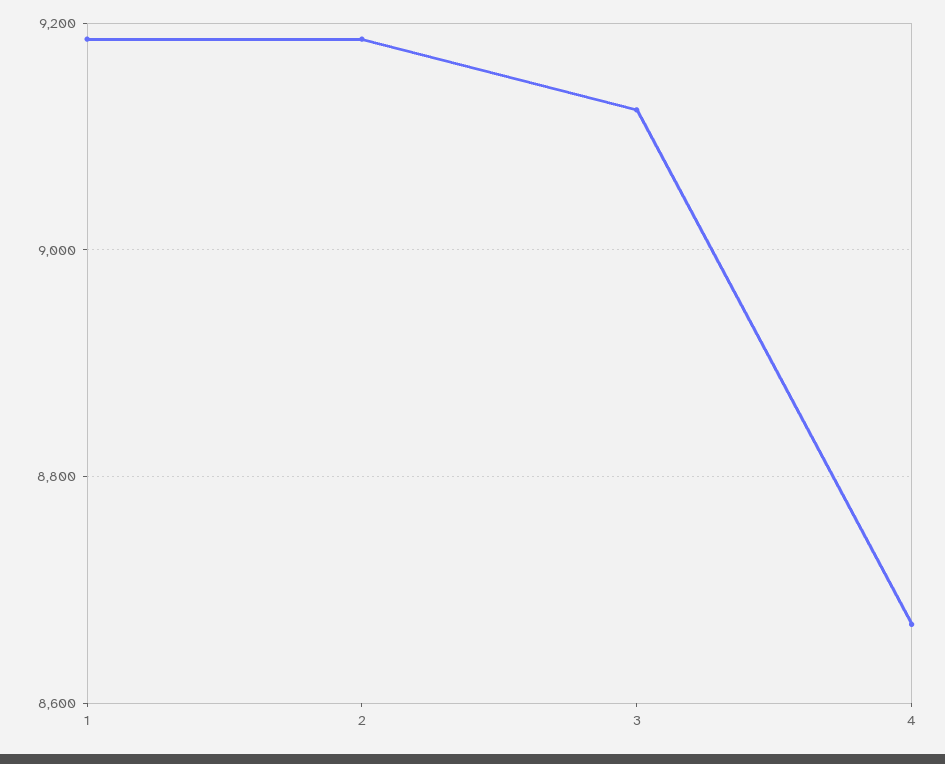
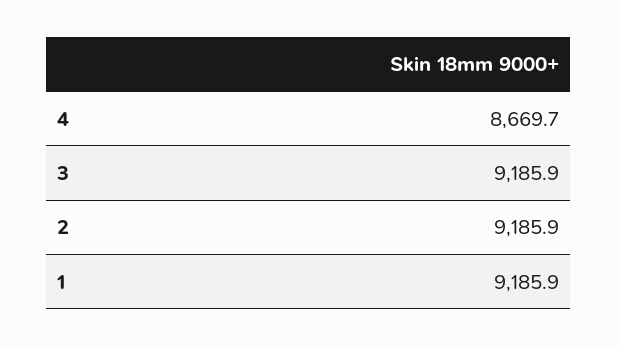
  {
    "1": 9185.9,
    "2": 9185.9,
-   "3": 9120,
+   "3": 9185.9,
    "4": 8669.7
  }

